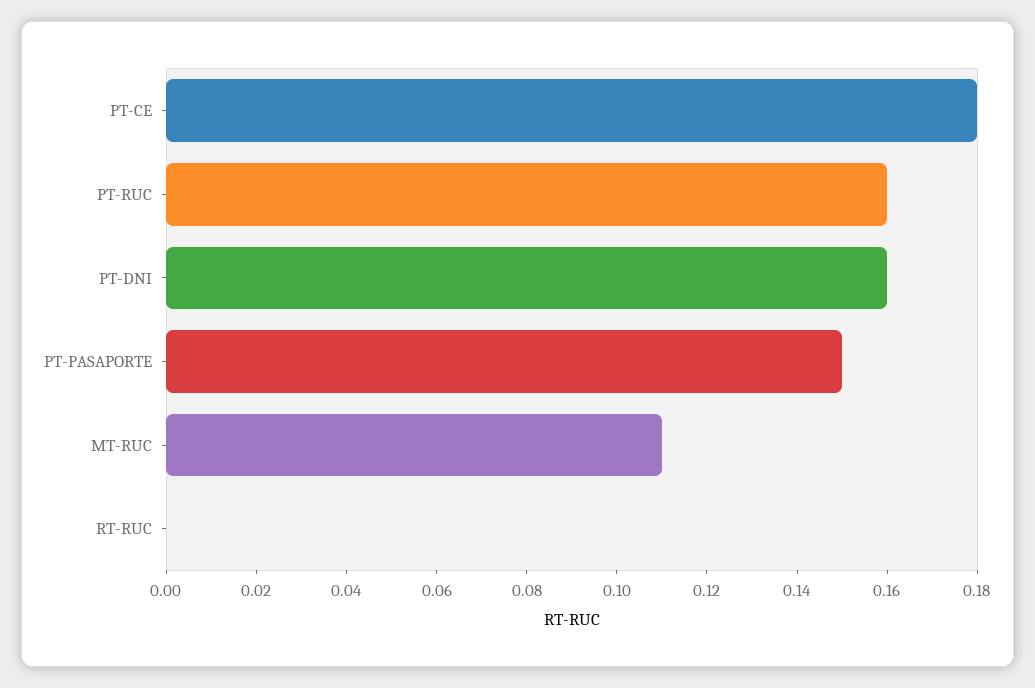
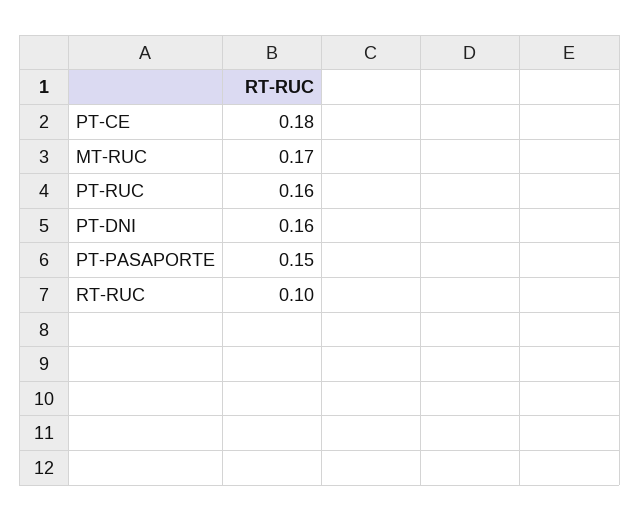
  {
    "PT-CE": 0.18,
    "PT-RUC": 0.16,
    "PT-DNI": 0.16,
    "PT-PASAPORTE": 0.15,
-   "MT-RUC": 0.11,
+   "MT-RUC": 0.17,
-   "RT-RUC": 0
+   "RT-RUC": 0.1
  }

